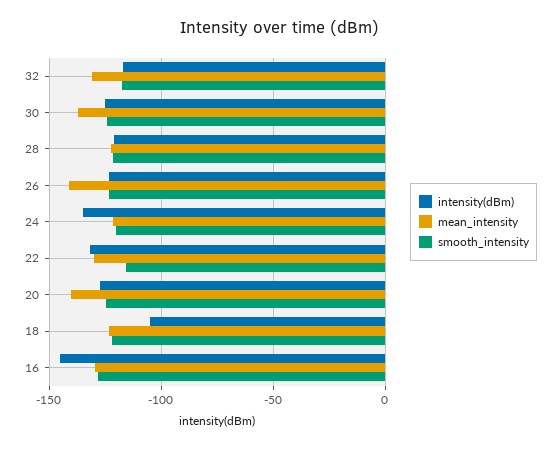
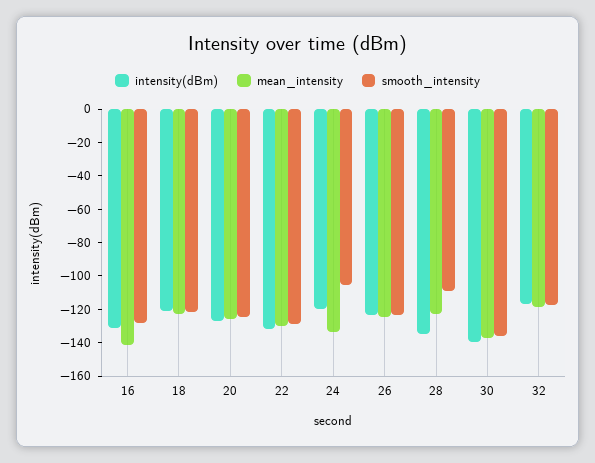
  {
    "intensity(dBm)": {
      "32": -115,
-     "30": -125,
+     "30": -140,
-     "28": -120,
+     "28": -135,
      "26": -125,
-     "24": -135,
+     "24": -120,
      "22": -130,
      "20": -125,
-     "18": -105,
+     "18": -120,
-     "16": -145
+     "16": -130
    },
    "mean_intensity": {
-     "32": -130,
+     "32": -120,
      "30": -135,
      "28": -125,
-     "26": -140,
+     "26": -125,
-     "24": -120,
+     "24": -135,
      "22": -130,
-     "20": -140,
+     "20": -125,
      "18": -125,
-     "16": -130
+     "16": -140
    },
    "smooth_intensity": {
      "32": -120,
-     "30": -125,
+     "30": -135,
-     "28": -120,
+     "28": -110,
      "26": -125,
-     "24": -120,
+     "24": -105,
-     "22": -115,
+     "22": -130,
      "20": -125,
      "18": -120,
      "16": -130
    }
  }

